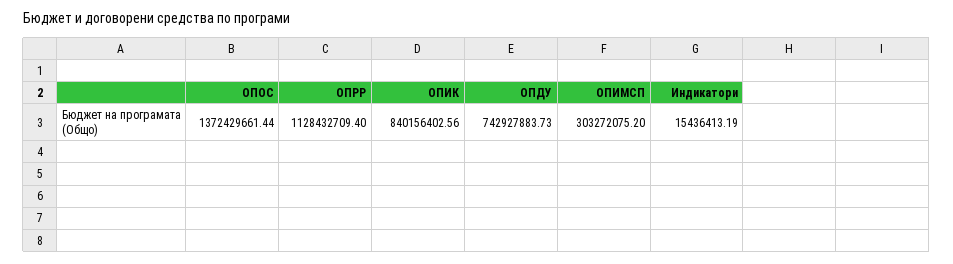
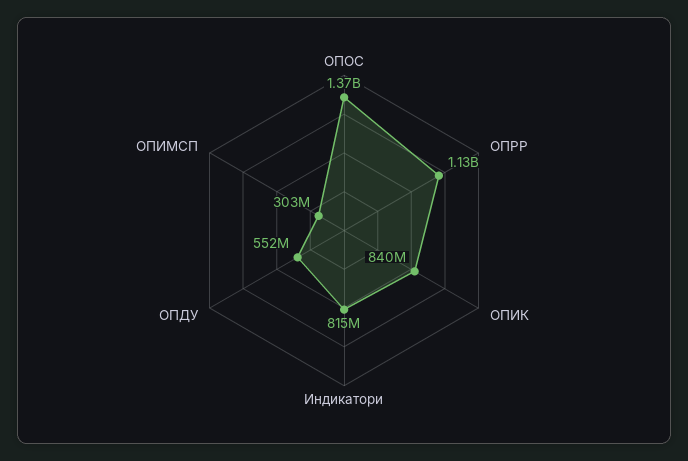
  {
    "ОПОС": 1372429661.44,
    "ОПРР": 1128432709.4,
    "ОПИК": 840156402.56,
-   "ОПДУ": 742927883.73,
+   "ОПДУ": 552000000,
    "ОПИМСП": 303272075.2,
-   "Индикатори": 15436413.19
+   "Индикатори": 815000000
  }

